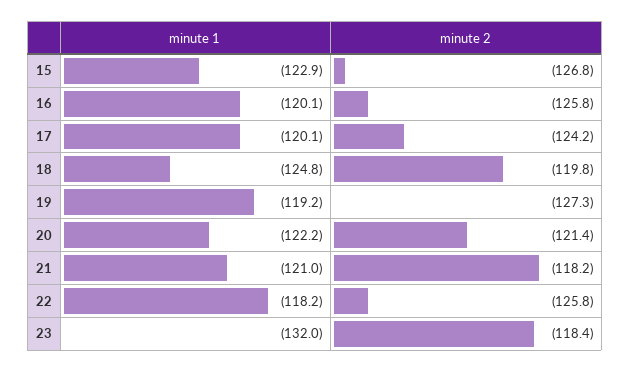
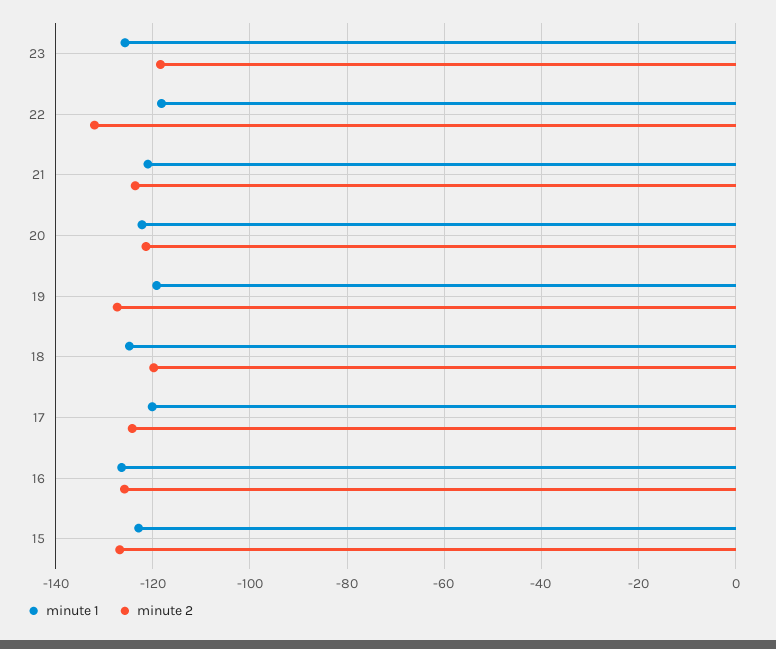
  {
    "minute 1": {
      "15": -122.9,
-     "16": -120.1,
+     "16": -126,
      "17": -120.1,
      "18": -124.8,
      "19": -119.2,
      "20": -122.2,
      "21": -121,
      "22": -118.2,
-     "23": -132
+     "23": -126
    },
    "minute 2": {
      "15": -126.8,
      "16": -125.8,
      "17": -124.2,
      "18": -119.8,
      "19": -127.3,
      "20": -121.4,
-     "21": -118.2,
+     "21": -124,
-     "22": -125.8,
+     "22": -132,
      "23": -118.4
    }
  }

